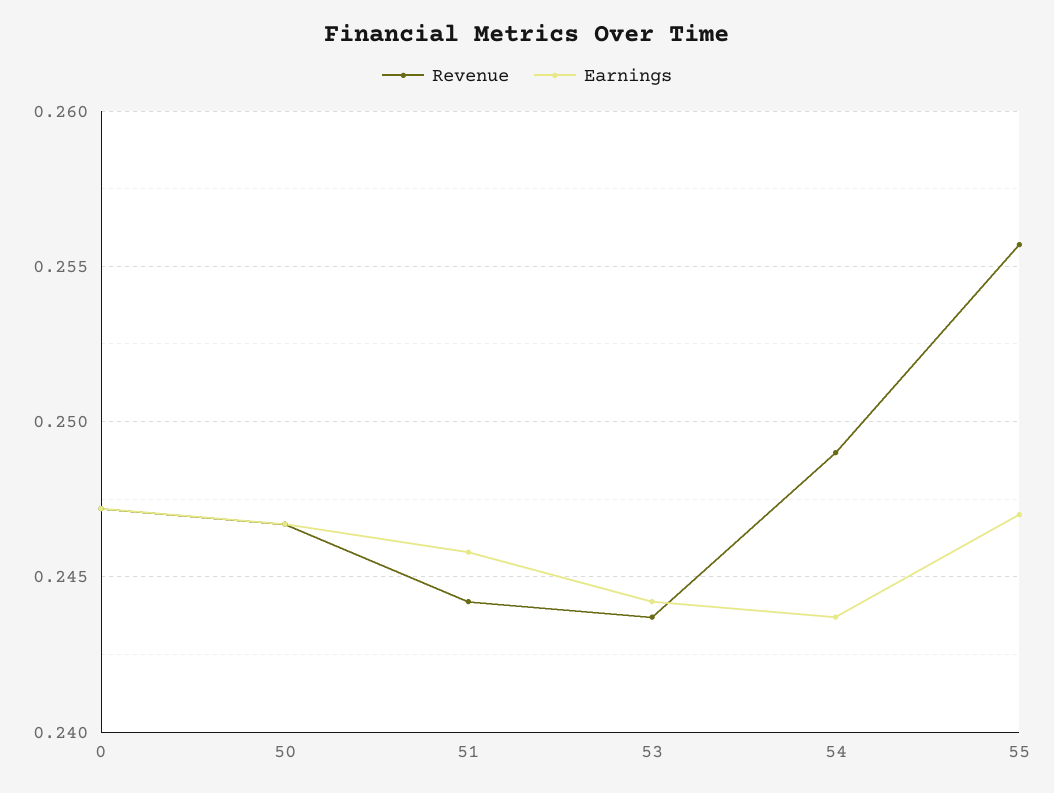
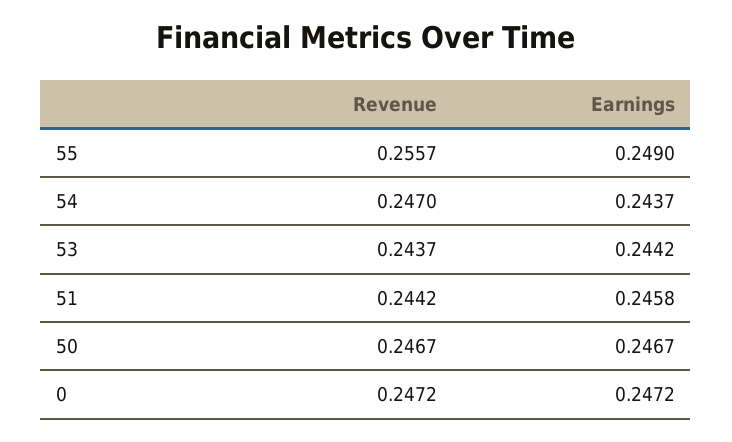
  {
    "Revenue": {
      "0": 0.2472,
      "50": 0.2467,
      "51": 0.2442,
      "53": 0.2437,
-     "54": 0.249,
+     "54": 0.247,
      "55": 0.2557
    },
    "Earnings": {
      "0": 0.2472,
      "50": 0.2467,
      "51": 0.2458,
      "53": 0.2442,
      "54": 0.2437,
-     "55": 0.247
+     "55": 0.249
    }
  }

